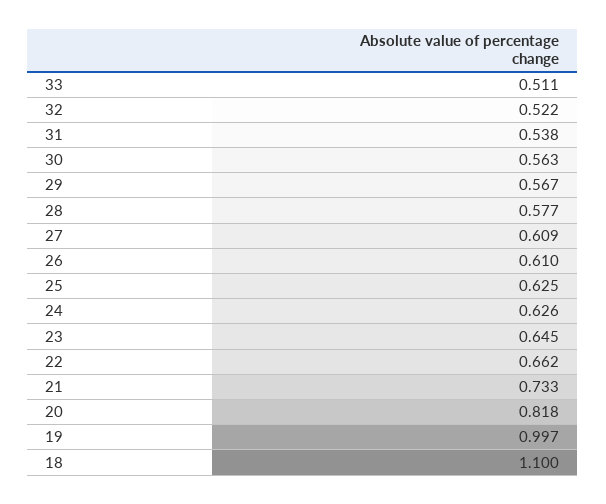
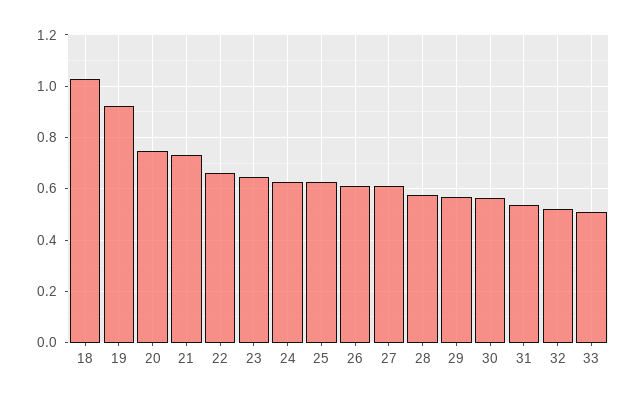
  {
    "33": 0.511,
    "32": 0.522,
    "31": 0.538,
    "30": 0.563,
    "29": 0.567,
    "28": 0.577,
    "27": 0.609,
    "26": 0.61,
    "25": 0.625,
    "24": 0.626,
    "23": 0.645,
    "22": 0.662,
    "21": 0.733,
-   "20": 0.818,
+   "20": 0.75,
-   "19": 0.997,
+   "19": 0.925,
-   "18": 1.1
+   "18": 1.025
  }

